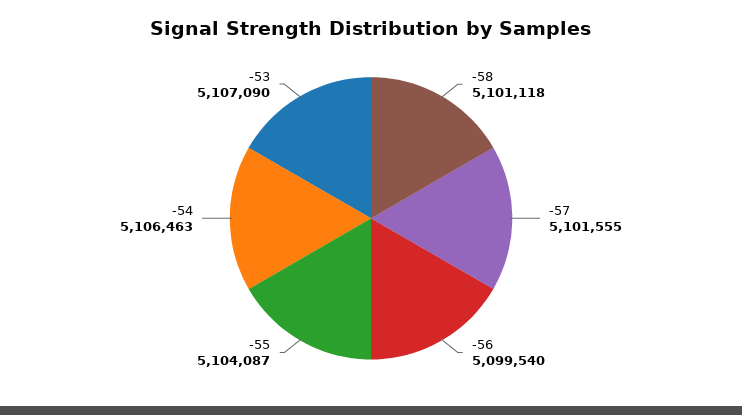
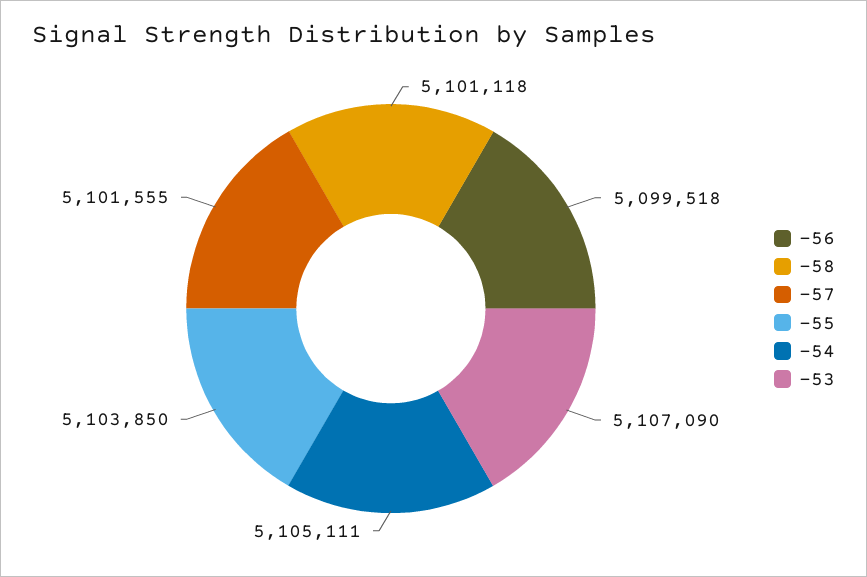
  {
    "-58": 5101118,
    "-57": 5101555,
-   "-56": 5099540,
+   "-56": 5099518,
-   "-55": 5104087,
+   "-55": 5103850,
-   "-54": 5106463,
+   "-54": 5105111,
    "-53": 5107090
  }

